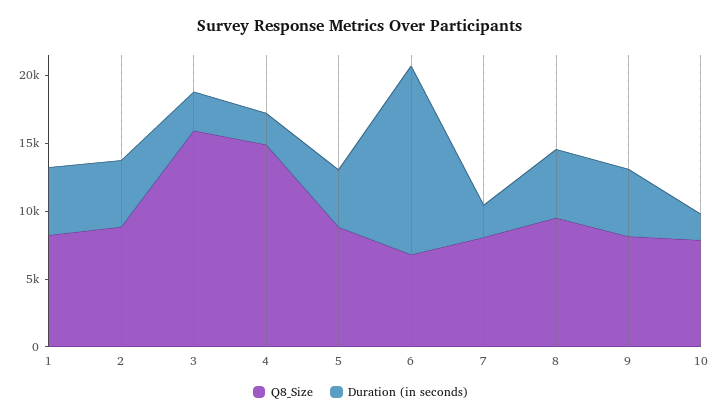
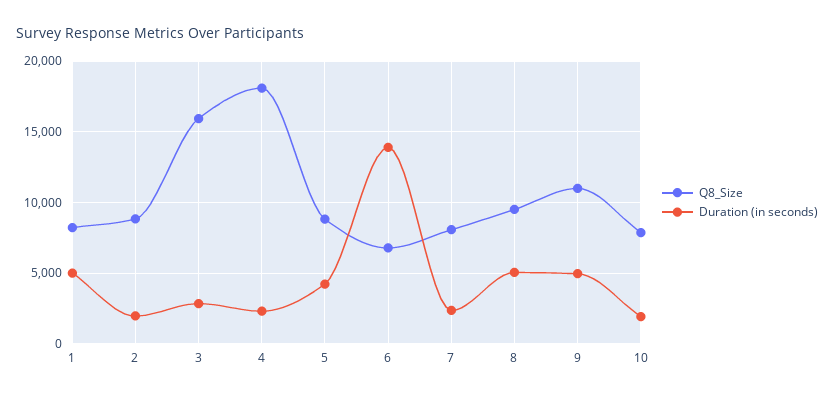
  {
    "Q8_Size": {
      "1": 8000,
      "2": 9000,
      "3": 16000,
-     "4": 15000,
+     "4": 18000,
      "5": 9000,
      "6": 7000,
      "7": 8000,
      "8": 9500,
-     "9": 8000,
+     "9": 11000,
      "10": 8000
    },
    "Duration (in seconds)": {
      "1": 5000,
-     "2": 5000,
+     "2": 2000,
      "3": 3000,
      "4": 2500,
      "5": 4000,
      "6": 14000,
      "7": 2500,
      "8": 5000,
      "9": 5000,
      "10": 2000
    }
  }

